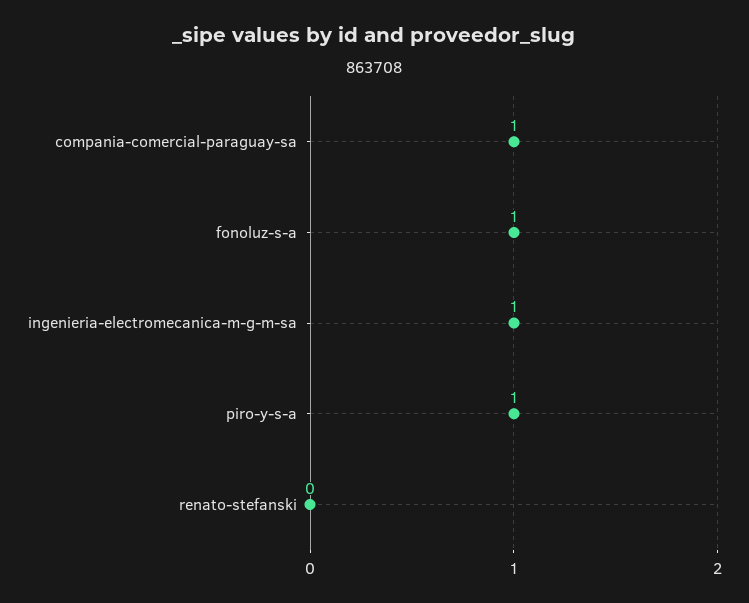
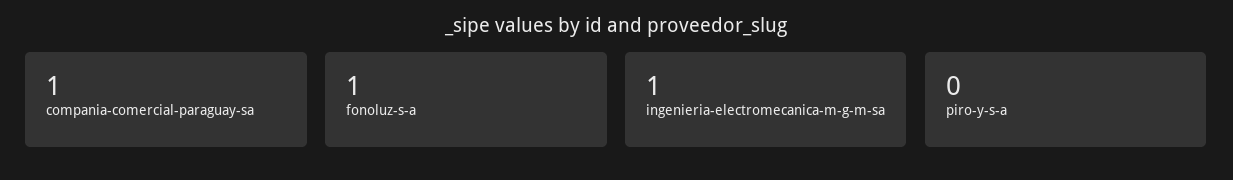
  {
    "compania-comercial-paraguay-sa": 1,
    "fonoluz-s-a": 1,
    "ingenieria-electromecanica-m-g-m-sa": 1,
-   "piro-y-s-a": 1,
+   "piro-y-s-a": 0
-   "renato-stefanski": 0
  }

